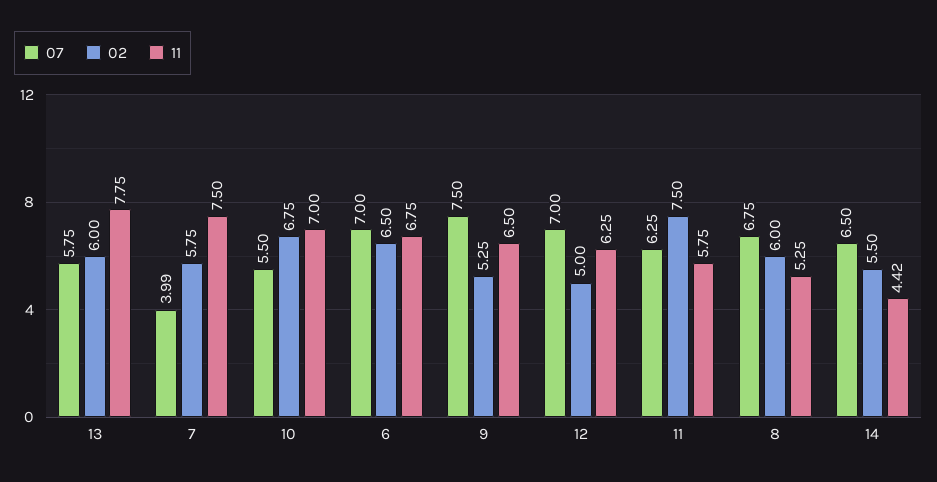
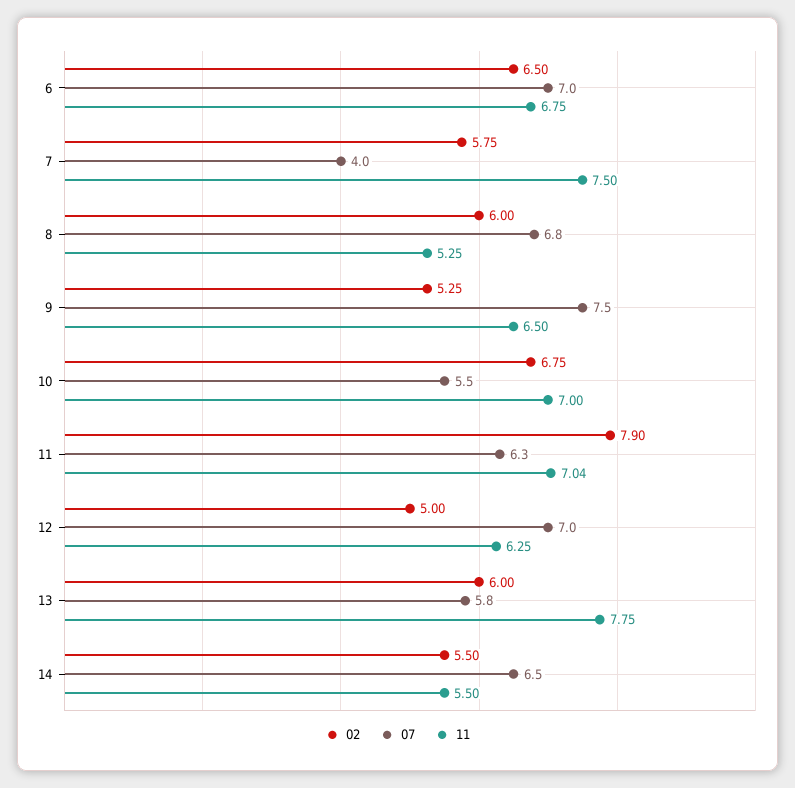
  {
    "07": {
      "13": 5.75,
      "7": 3.99,
      "10": 5.5,
      "6": 7,
      "9": 7.5,
      "12": 7,
      "11": 6.25,
      "8": 6.75,
      "14": 6.5
    },
    "02": {
      "13": 6,
      "7": 5.75,
      "10": 6.75,
      "6": 6.5,
      "9": 5.25,
      "12": 5,
-     "11": 7.5,
+     "11": 7.9,
      "8": 6,
      "14": 5.5
    },
    "11": {
      "13": 7.75,
      "7": 7.5,
      "10": 7,
      "6": 6.75,
      "9": 6.5,
      "12": 6.25,
-     "11": 5.75,
+     "11": 7.04,
      "8": 5.25,
-     "14": 4.42
+     "14": 5.5
    }
  }

